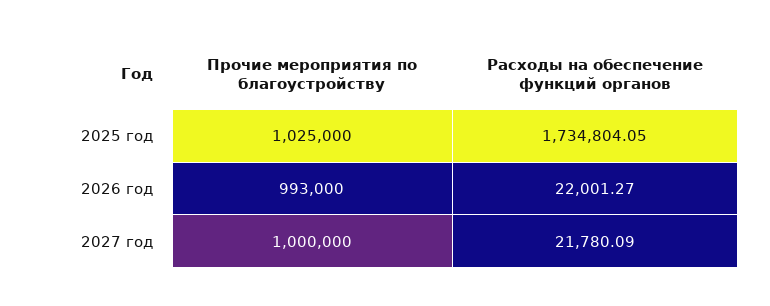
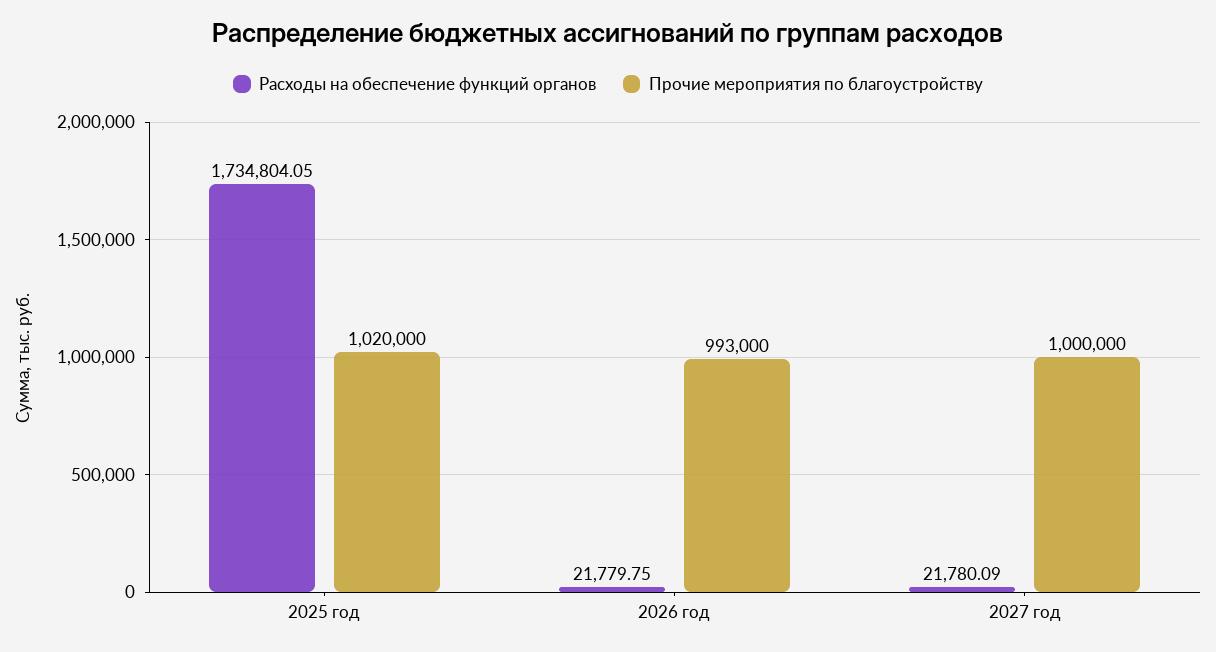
  {
    "Прочие мероприятия по благоустройству": {
-     "2025 год": 1025000,
+     "2025 год": 1020000,
      "2026 год": 993000,
      "2027 год": 1000000
    },
    "Расходы на обеспечение функций органов": {
      "2025 год": 1734804.05,
-     "2026 год": 22001.27,
+     "2026 год": 21779.75,
      "2027 год": 21780.09
    }
  }

